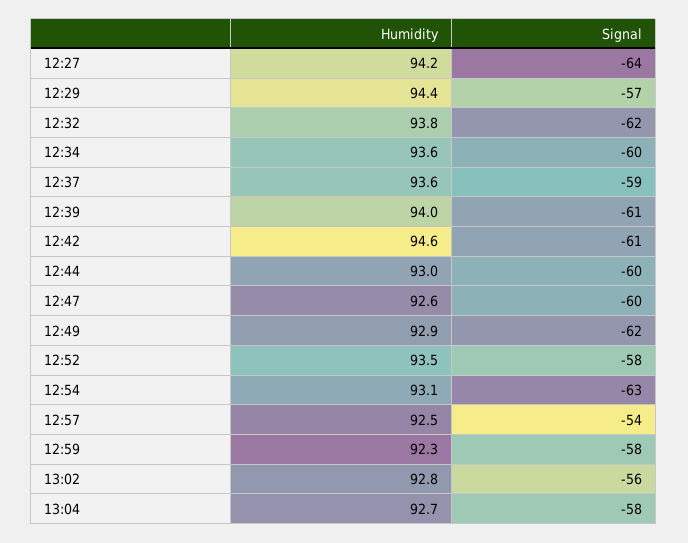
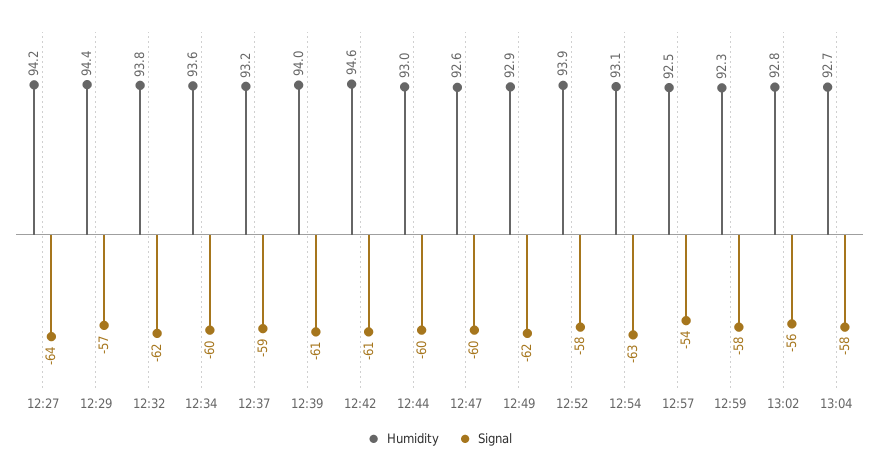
  {
    "Humidity": {
      "12:27": 94.2,
      "12:29": 94.4,
      "12:32": 93.8,
      "12:34": 93.6,
-     "12:37": 93.6,
+     "12:37": 93.2,
      "12:39": 94,
      "12:42": 94.6,
      "12:44": 93,
      "12:47": 92.6,
      "12:49": 92.9,
-     "12:52": 93.5,
+     "12:52": 93.9,
      "12:54": 93.1,
      "12:57": 92.5,
      "12:59": 92.3,
      "13:02": 92.8,
      "13:04": 92.7
    },
    "Signal": {
      "12:27": -64,
      "12:29": -57,
      "12:32": -62,
      "12:34": -60,
      "12:37": -59,
      "12:39": -61,
      "12:42": -61,
      "12:44": -60,
      "12:47": -60,
      "12:49": -62,
      "12:52": -58,
      "12:54": -63,
      "12:57": -54,
      "12:59": -58,
      "13:02": -56,
      "13:04": -58
    }
  }

